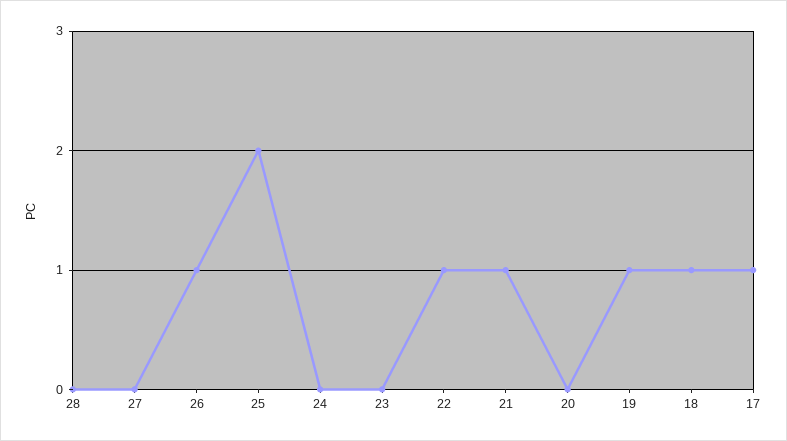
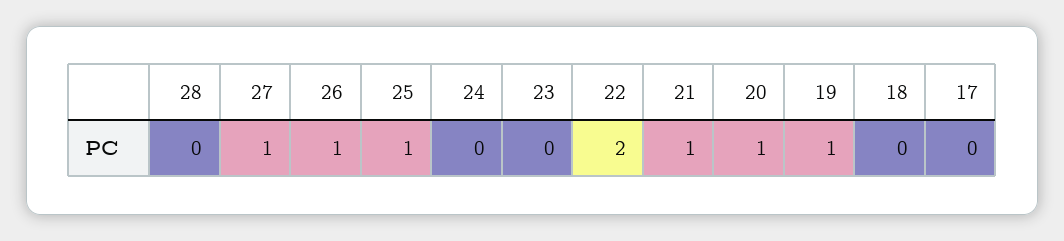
  {
    "28": 0,
-   "27": 0,
+   "27": 1,
    "26": 1,
-   "25": 2,
+   "25": 1,
    "24": 0,
    "23": 0,
-   "22": 1,
+   "22": 2,
    "21": 1,
-   "20": 0,
+   "20": 1,
    "19": 1,
-   "18": 1,
+   "18": 0,
-   "17": 1
+   "17": 0
  }

